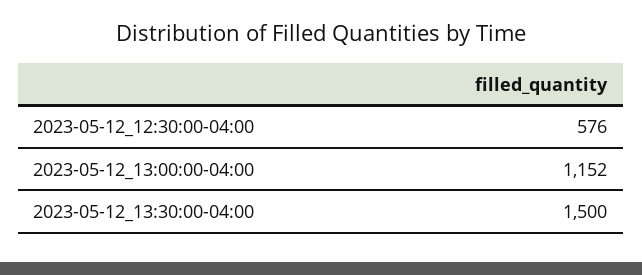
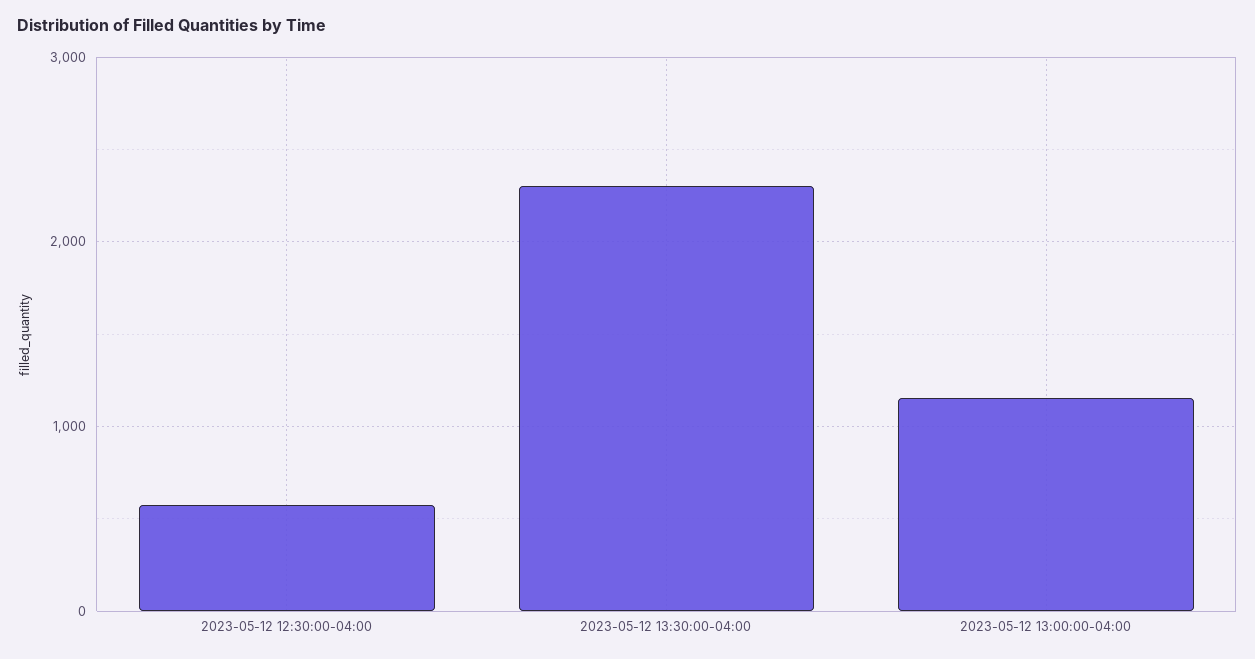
  {
    "2023-05-12_12:30:00-04:00": 576,
    "2023-05-12_13:00:00-04:00": 1152,
-   "2023-05-12_13:30:00-04:00": 1500
+   "2023-05-12_13:30:00-04:00": 2300
  }

